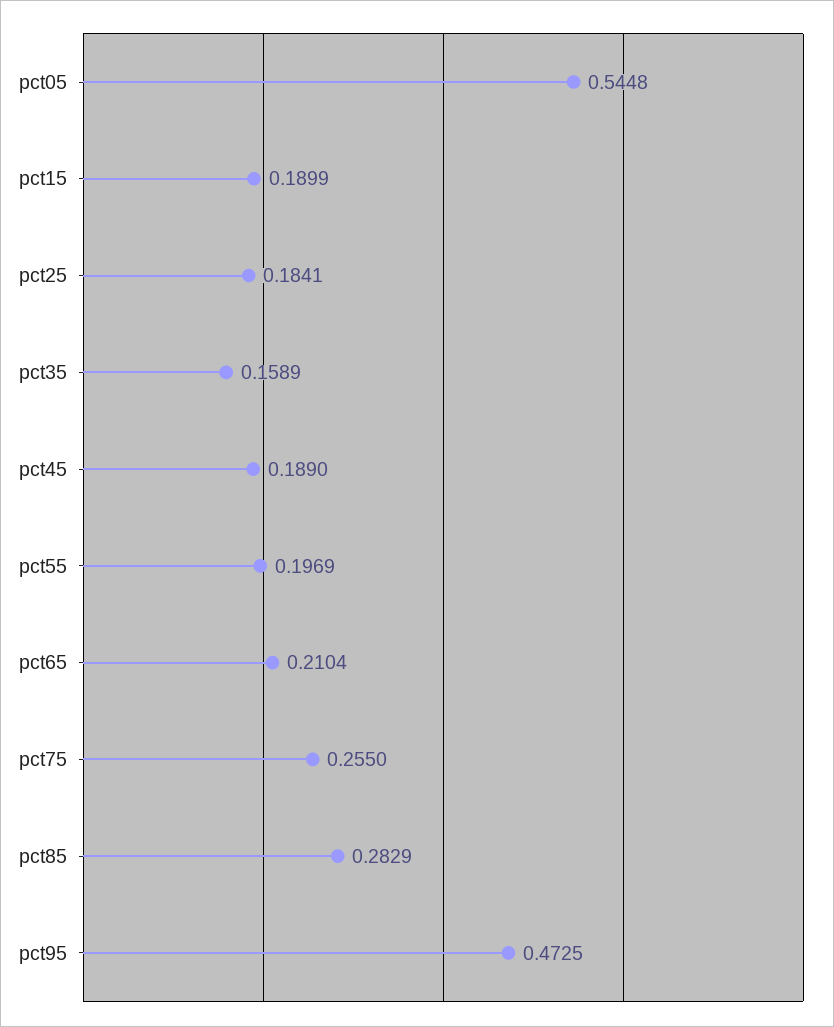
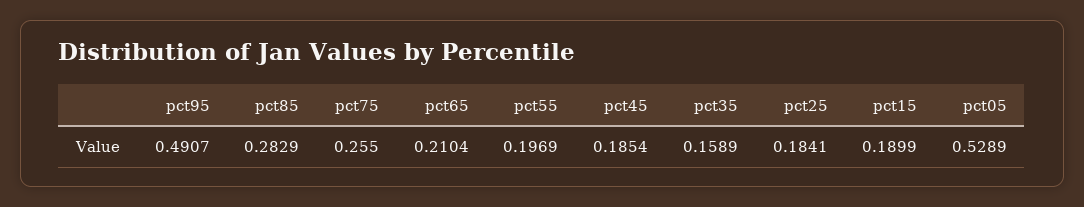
  {
-   "pct05": 0.5448,
+   "pct05": 0.5289,
    "pct15": 0.1899,
    "pct25": 0.1841,
    "pct35": 0.1589,
-   "pct45": 0.189,
+   "pct45": 0.1854,
    "pct55": 0.1969,
    "pct65": 0.2104,
    "pct75": 0.255,
    "pct85": 0.2829,
-   "pct95": 0.4725
+   "pct95": 0.4907
  }

